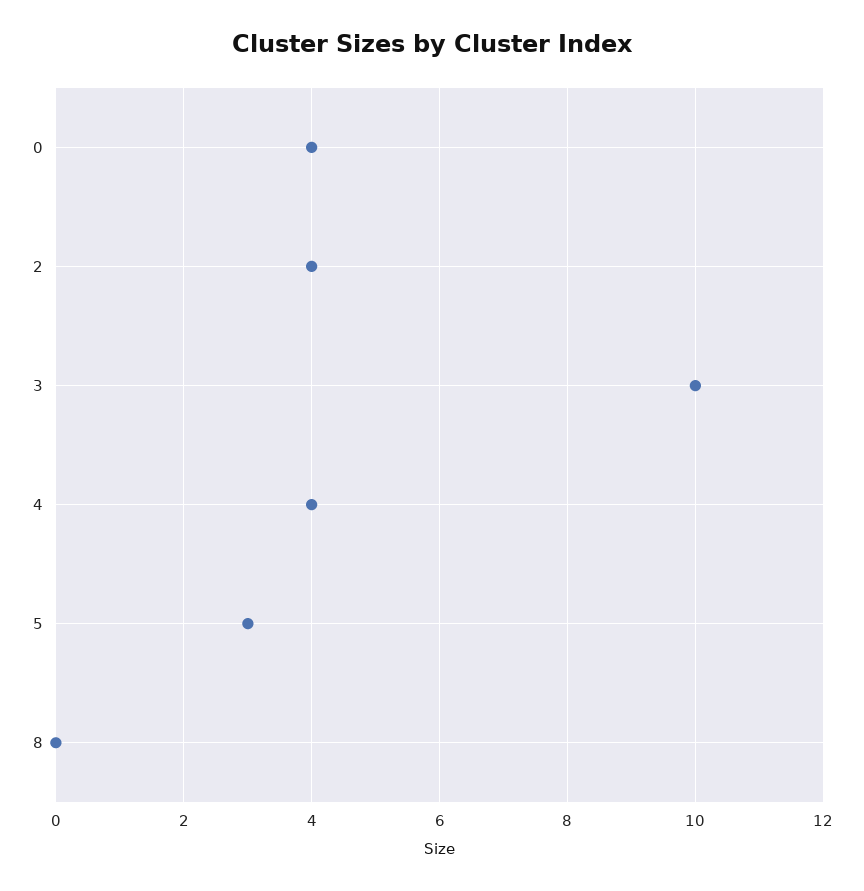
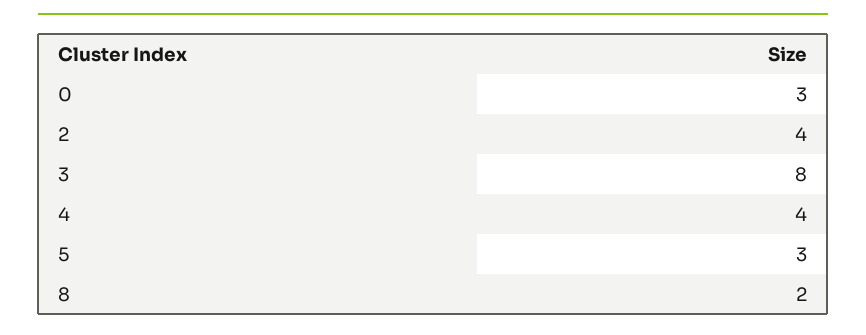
  {
-   "0": 4,
+   "0": 3,
    "2": 4,
-   "3": 10,
+   "3": 8,
    "4": 4,
    "5": 3,
-   "8": 0
+   "8": 2
  }

